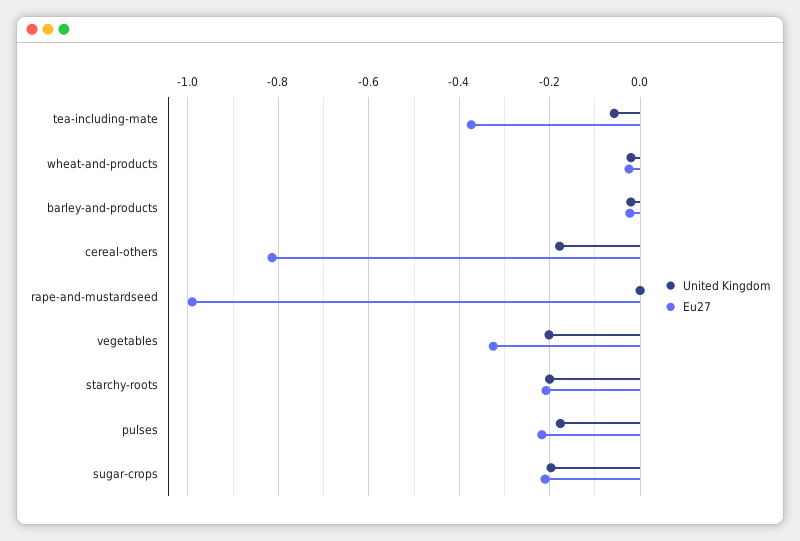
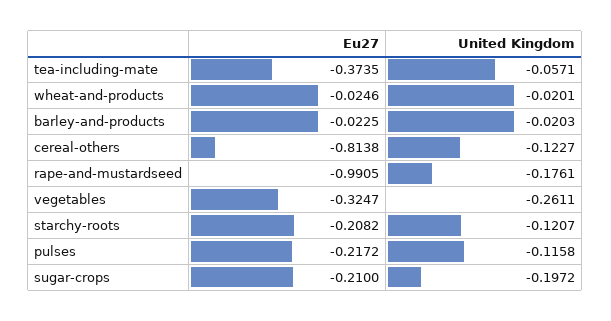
  {
    "United Kingdom": {
      "tea-including-mate": -0.0571,
      "wheat-and-products": -0.0201,
      "barley-and-products": -0.0203,
-     "cereal-others": -0.18,
+     "cereal-others": -0.1227,
-     "rape-and-mustardseed": 0,
+     "rape-and-mustardseed": -0.1761,
-     "vegetables": -0.2,
+     "vegetables": -0.2611,
-     "starchy-roots": -0.2,
+     "starchy-roots": -0.1207,
-     "pulses": -0.18,
+     "pulses": -0.1158,
      "sugar-crops": -0.1972
    },
    "Eu27": {
      "tea-including-mate": -0.3735,
      "wheat-and-products": -0.0246,
      "barley-and-products": -0.0225,
      "cereal-others": -0.8138,
      "rape-and-mustardseed": -0.9905,
      "vegetables": -0.3247,
      "starchy-roots": -0.2082,
      "pulses": -0.2172,
      "sugar-crops": -0.21
    }
  }

